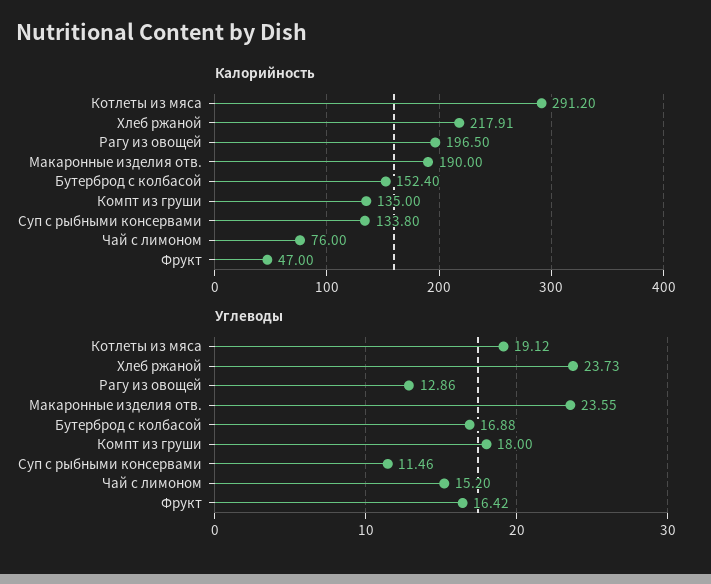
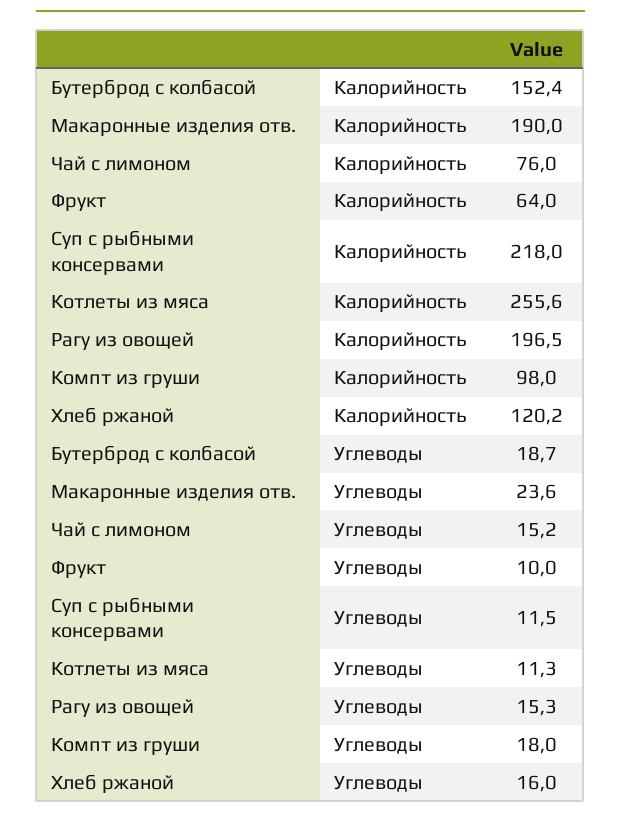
  {
    "Калорийность": {
-     "Котлеты из мяса": 291.2,
+     "Котлеты из мяса": 255.6,
-     "Хлеб ржаной": 217.91,
+     "Хлеб ржаной": 120.2,
      "Рагу из овощей": 196.5,
      "Макаронные изделия отв.": 190,
      "Бутерброд с колбасой": 152.4,
-     "Компт из груши": 135,
+     "Компт из груши": 98,
-     "Суп с рыбными консервами": 133.8,
+     "Суп с рыбными консервами": 218,
      "Чай с лимоном": 76,
-     "Фрукт": 47
+     "Фрукт": 64
    },
    "Углеводы": {
-     "Котлеты из мяса": 19.12,
+     "Котлеты из мяса": 11.3,
-     "Хлеб ржаной": 23.73,
+     "Хлеб ржаной": 16,
-     "Рагу из овощей": 12.86,
+     "Рагу из овощей": 15.3,
      "Макаронные изделия отв.": 23.55,
-     "Бутерброд с колбасой": 16.88,
+     "Бутерброд с колбасой": 18.7,
      "Компт из груши": 18,
      "Суп с рыбными консервами": 11.46,
      "Чай с лимоном": 15.2,
-     "Фрукт": 16.42
+     "Фрукт": 10
    }
  }

